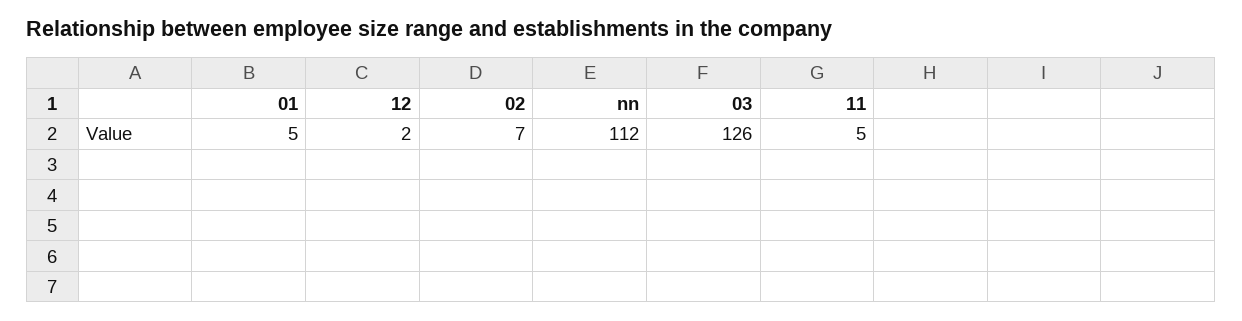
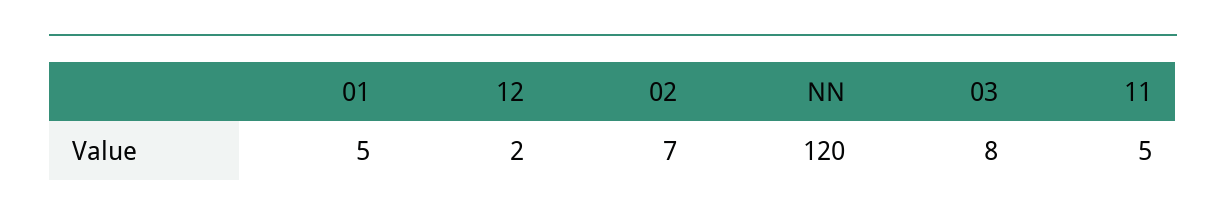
  {
    "01": 5,
    "12": 2,
    "02": 7,
-   "nn": 112,
+   "nn": 120,
-   "03": 126,
+   "03": 8,
    "11": 5
  }

